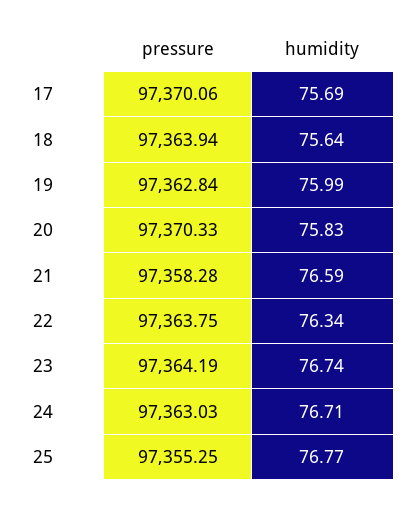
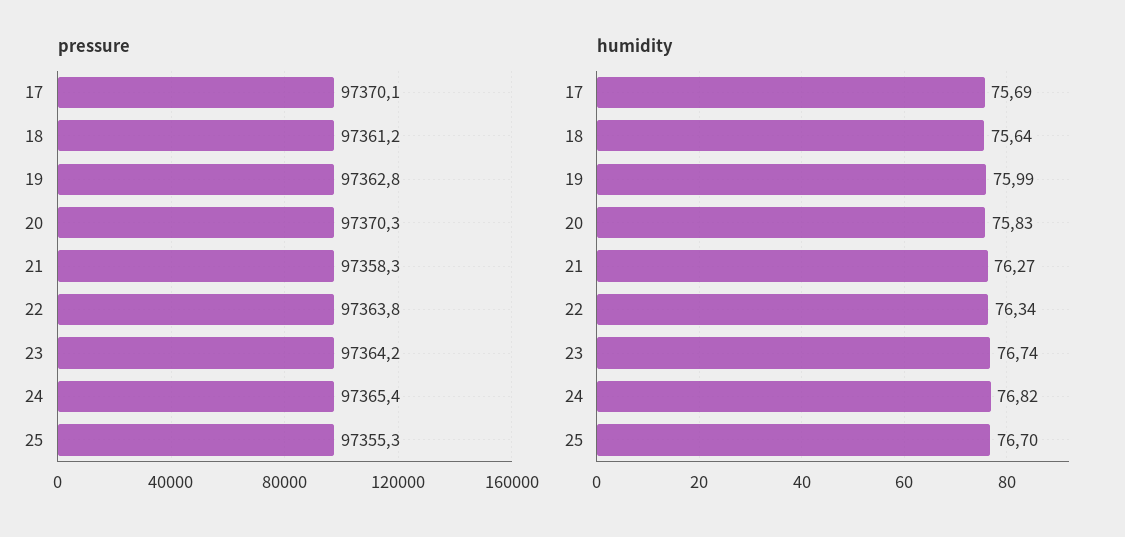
  {
    "pressure": {
      "17": 97370.06,
-     "18": 97363.94,
+     "18": 97361.2,
      "19": 97362.84,
      "20": 97370.33,
      "21": 97358.28,
      "22": 97363.75,
      "23": 97364.19,
-     "24": 97363.03,
+     "24": 97365.4,
      "25": 97355.25
    },
    "humidity": {
      "17": 75.69,
      "18": 75.64,
      "19": 75.99,
      "20": 75.83,
-     "21": 76.59,
+     "21": 76.27,
      "22": 76.34,
      "23": 76.74,
-     "24": 76.71,
+     "24": 76.82,
-     "25": 76.77
+     "25": 76.7
    }
  }

